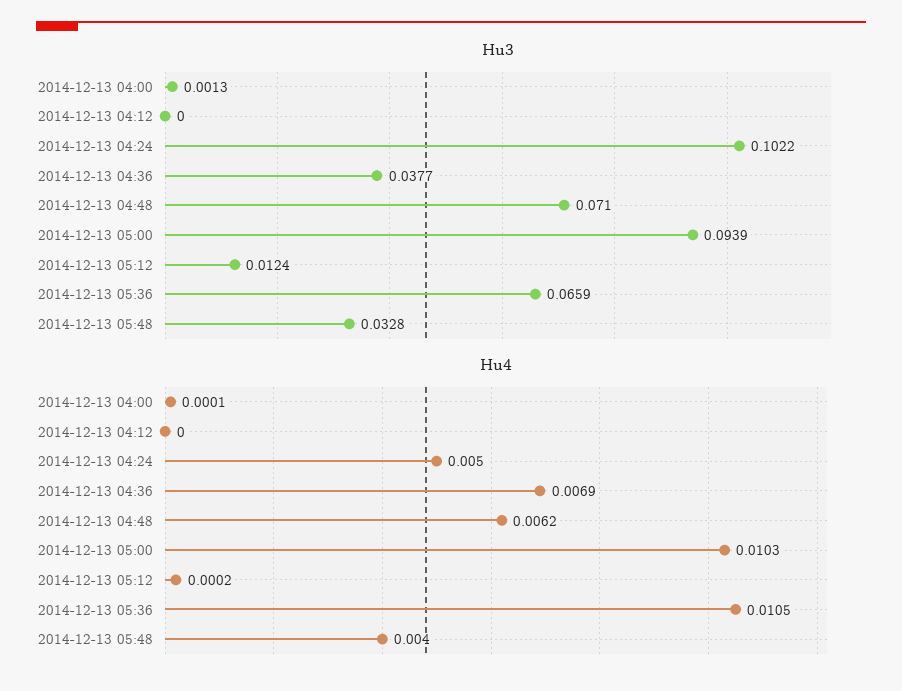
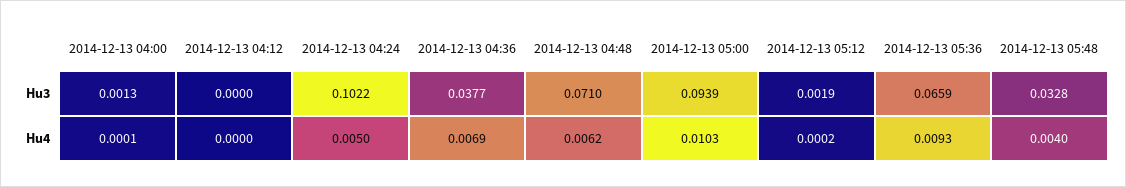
  {
    "Hu3": {
      "2014-12-13 04:00": 0.0013,
      "2014-12-13 04:12": 0,
      "2014-12-13 04:24": 0.1022,
      "2014-12-13 04:36": 0.0377,
      "2014-12-13 04:48": 0.071,
      "2014-12-13 05:00": 0.0939,
-     "2014-12-13 05:12": 0.0124,
+     "2014-12-13 05:12": 0.0019,
      "2014-12-13 05:36": 0.0659,
      "2014-12-13 05:48": 0.0328
    },
    "Hu4": {
      "2014-12-13 04:00": 0.0001,
      "2014-12-13 04:12": 0,
      "2014-12-13 04:24": 0.005,
      "2014-12-13 04:36": 0.0069,
      "2014-12-13 04:48": 0.0062,
      "2014-12-13 05:00": 0.0103,
      "2014-12-13 05:12": 0.0002,
-     "2014-12-13 05:36": 0.0105,
+     "2014-12-13 05:36": 0.0093,
      "2014-12-13 05:48": 0.004
    }
  }

